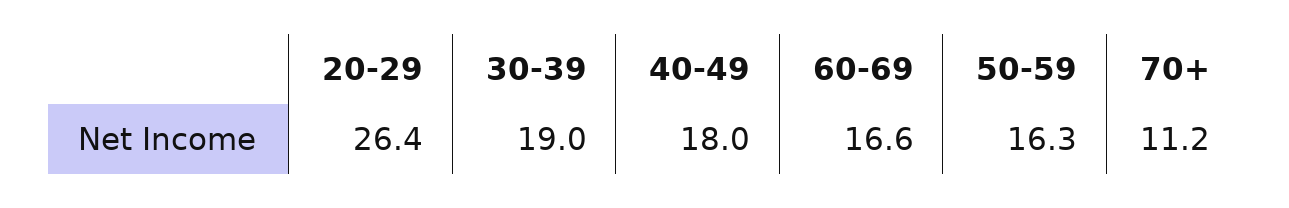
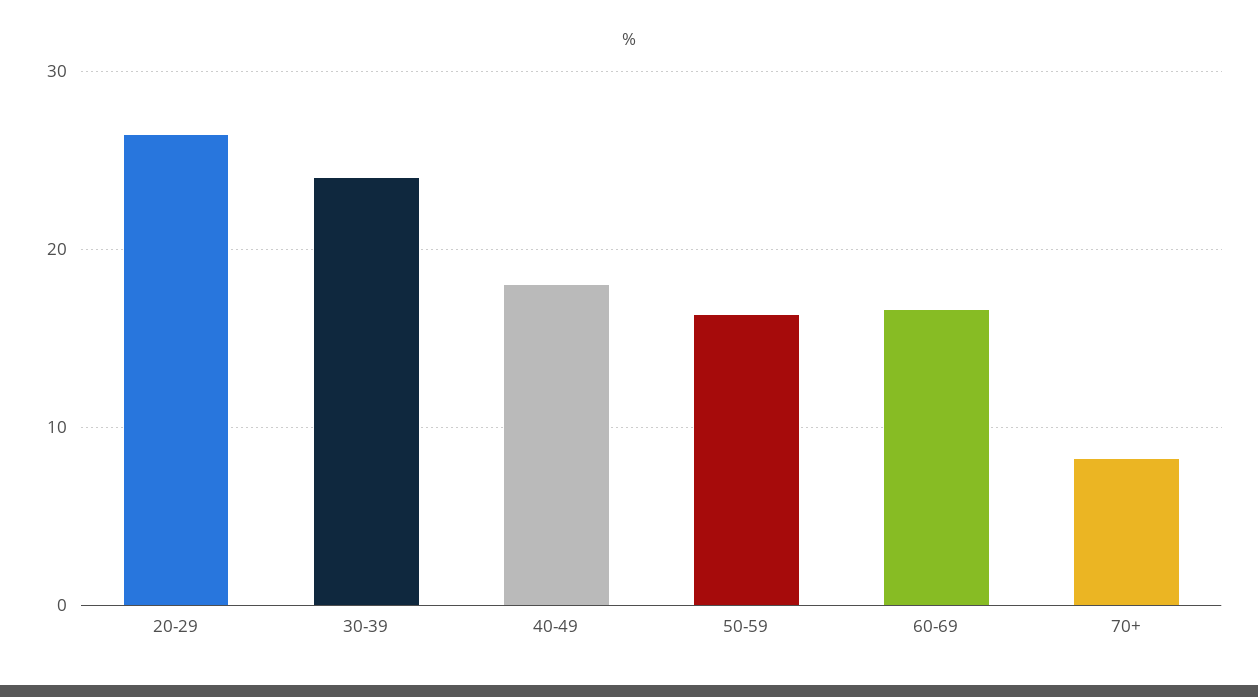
  {
    "20-29": 26.4,
-   "30-39": 19,
+   "30-39": 24,
    "40-49": 18,
    "60-69": 16.6,
    "50-59": 16.3,
-   "70+": 11.2
+   "70+": 8
  }

